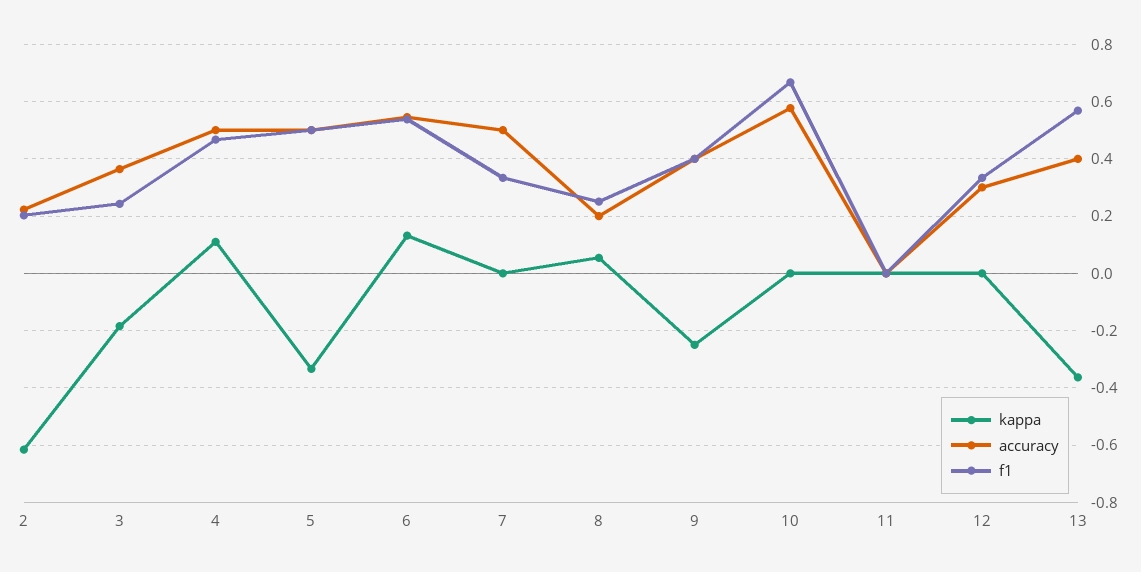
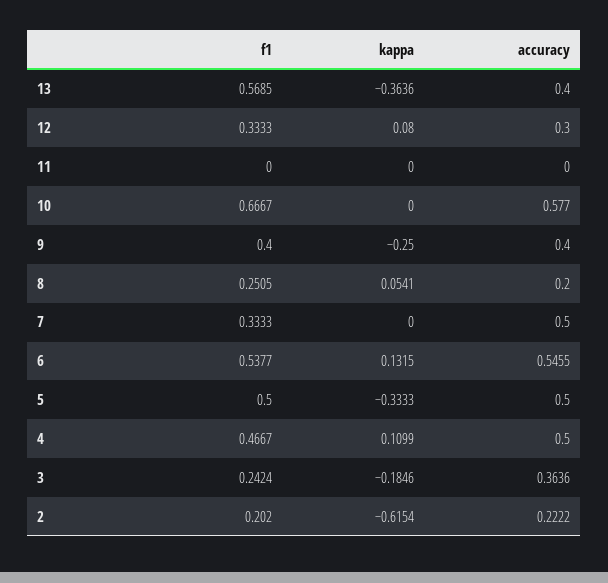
  {
    "kappa": {
      "2": -0.6154,
      "3": -0.1846,
      "4": 0.1099,
      "5": -0.3333,
      "6": 0.1315,
      "7": 0,
      "8": 0.0541,
      "9": -0.25,
      "10": 0,
      "11": 0,
-     "12": 0,
+     "12": 0.08,
      "13": -0.3636
    },
    "accuracy": {
      "2": 0.2222,
      "3": 0.3636,
      "4": 0.5,
      "5": 0.5,
      "6": 0.5455,
      "7": 0.5,
      "8": 0.2,
      "9": 0.4,
      "10": 0.577,
      "11": 0,
      "12": 0.3,
      "13": 0.4
    },
    "f1": {
      "2": 0.202,
      "3": 0.2424,
      "4": 0.4667,
      "5": 0.5,
      "6": 0.5377,
      "7": 0.3333,
      "8": 0.2505,
      "9": 0.4,
      "10": 0.6667,
      "11": 0,
      "12": 0.3333,
      "13": 0.5685
    }
  }

